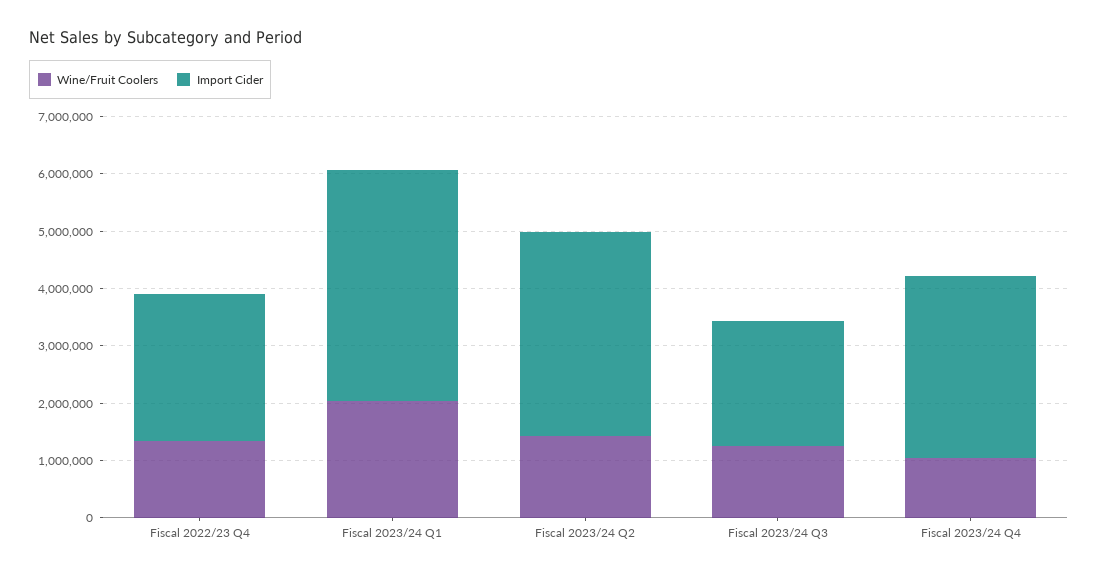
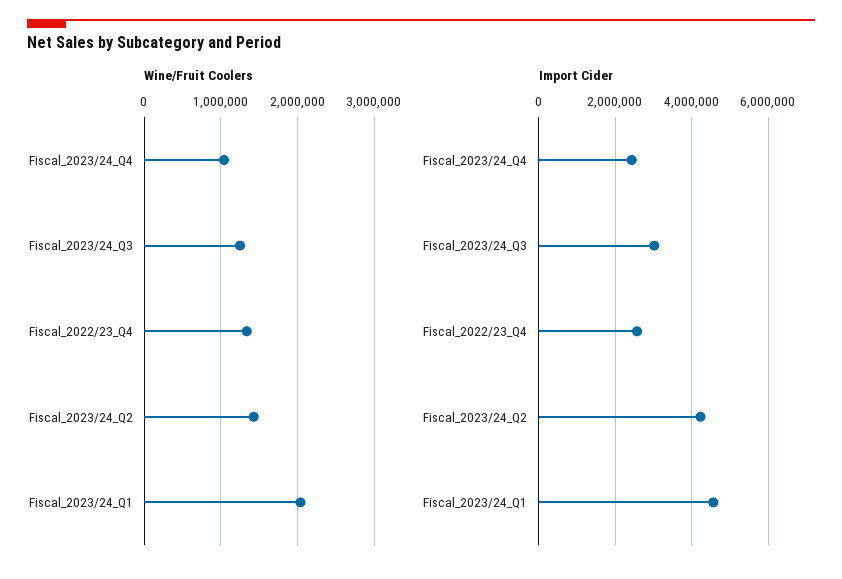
  {
    "Wine/Fruit Coolers": {
      "Fiscal 2022/23 Q4": 1300000,
      "Fiscal 2023/24 Q1": 2000000,
      "Fiscal 2023/24 Q2": 1400000,
      "Fiscal 2023/24 Q3": 1200000,
      "Fiscal 2023/24 Q4": 1000000
    },
    "Import Cider": {
      "Fiscal 2022/23 Q4": 2600000,
-     "Fiscal 2023/24 Q1": 4000000,
+     "Fiscal 2023/24 Q1": 4600000,
-     "Fiscal 2023/24 Q2": 3600000,
+     "Fiscal 2023/24 Q2": 4200000,
-     "Fiscal 2023/24 Q3": 2200000,
+     "Fiscal 2023/24 Q3": 3000000,
-     "Fiscal 2023/24 Q4": 3200000
+     "Fiscal 2023/24 Q4": 2400000
    }
  }

